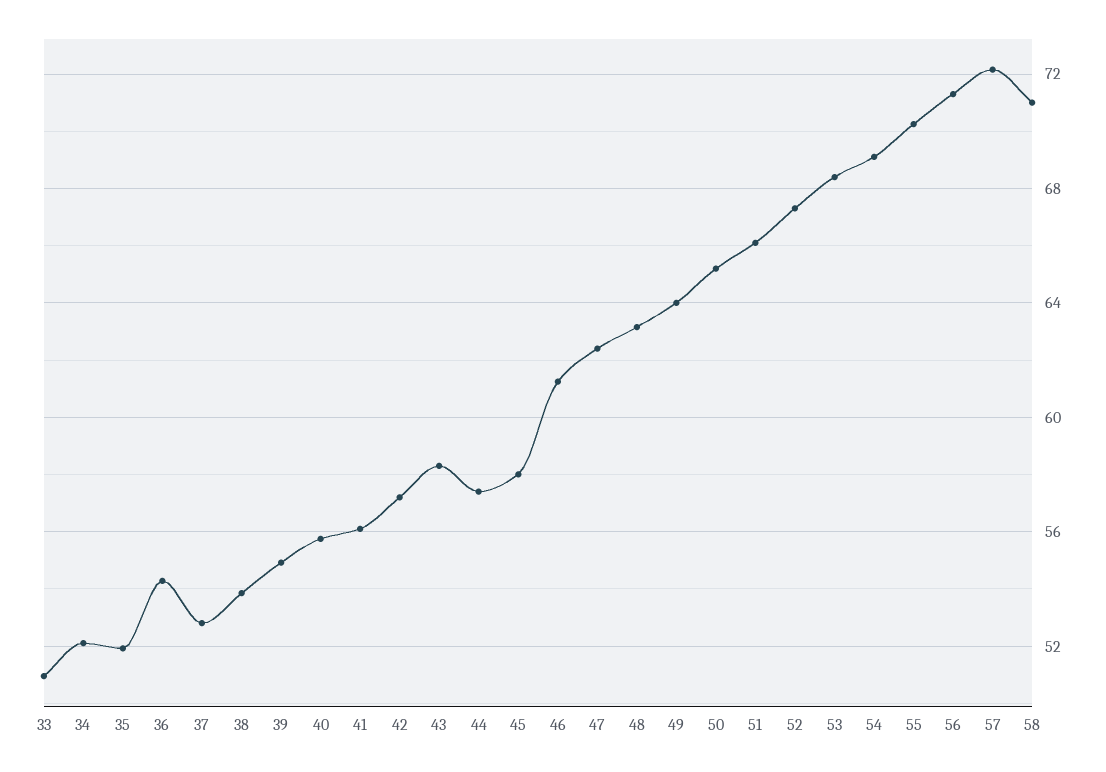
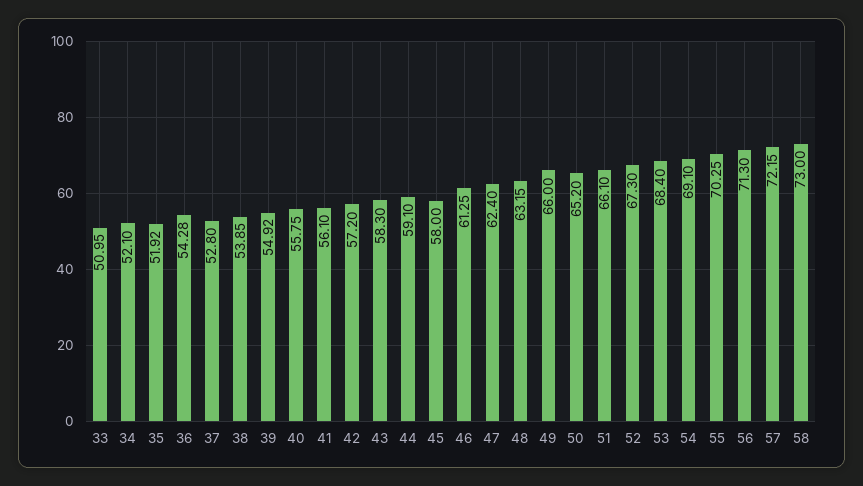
  {
    "33": 50.95,
    "34": 52.1,
    "35": 51.92,
    "36": 54.28,
    "37": 52.8,
    "38": 53.85,
    "39": 54.92,
    "40": 55.75,
    "41": 56.1,
    "42": 57.2,
    "43": 58.3,
-   "44": 57.5,
+   "44": 59.1,
    "45": 58,
    "46": 61.25,
    "47": 62.4,
    "48": 63.15,
-   "49": 64,
+   "49": 66,
    "50": 65.2,
    "51": 66.1,
    "52": 67.3,
    "53": 68.4,
    "54": 69.1,
    "55": 70.25,
    "56": 71.3,
    "57": 72.15,
-   "58": 71
+   "58": 73
  }

